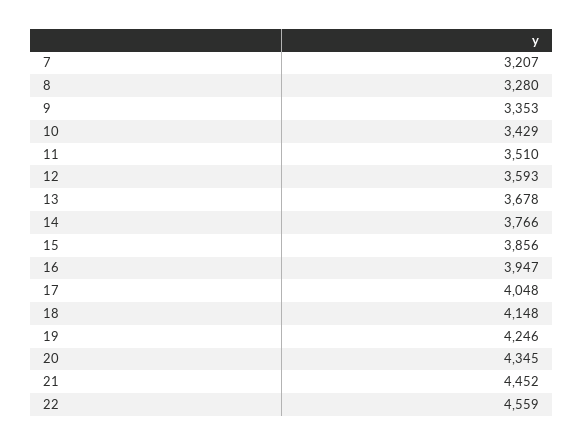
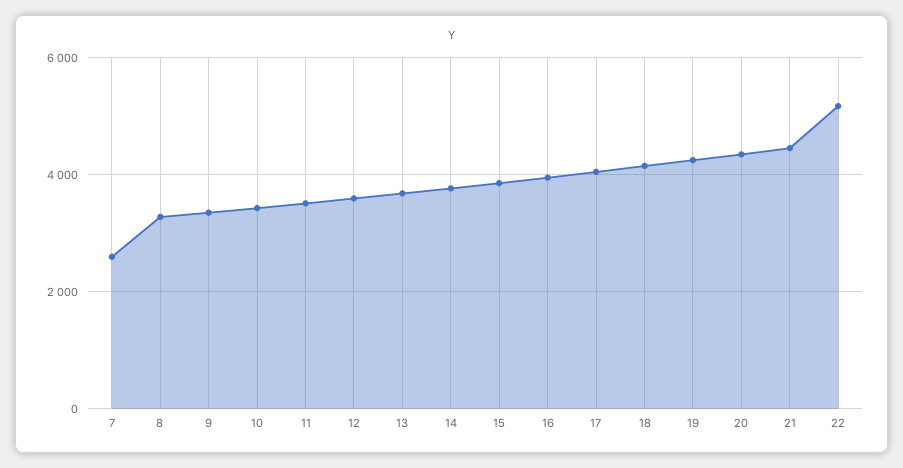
  {
-   "7": 3207,
+   "7": 2600,
    "8": 3280,
    "9": 3353,
    "10": 3429,
    "11": 3510,
    "12": 3593,
    "13": 3678,
    "14": 3766,
    "15": 3856,
    "16": 3947,
    "17": 4048,
    "18": 4148,
    "19": 4246,
    "20": 4345,
    "21": 4452,
-   "22": 4559
+   "22": 5200
  }

